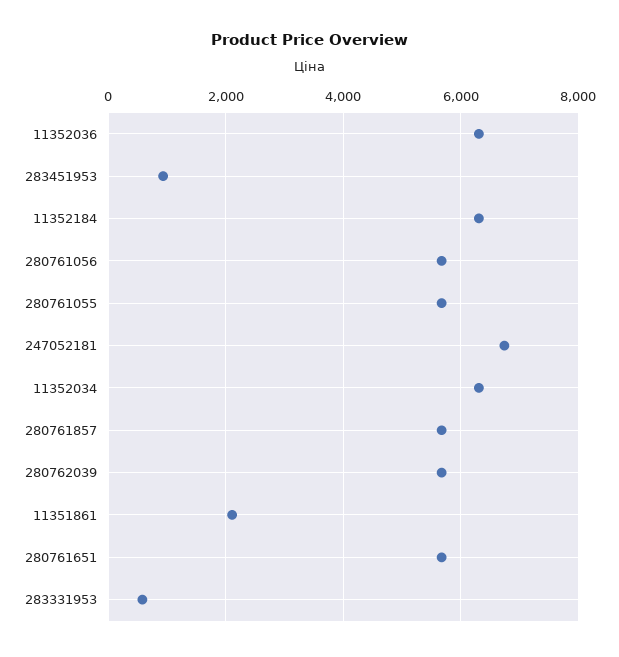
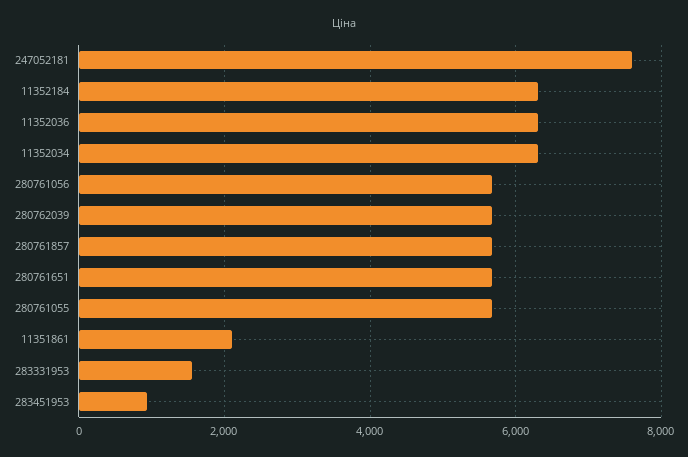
  {
    "11352036": 6400,
    "283451953": 1000,
    "11352184": 6400,
    "280761056": 5600,
    "280761055": 5600,
-   "247052181": 6800,
+   "247052181": 7600,
    "11352034": 6400,
    "280761857": 5600,
    "280762039": 5600,
    "11351861": 2200,
    "280761651": 5600,
-   "283331953": 600
+   "283331953": 1600
  }

